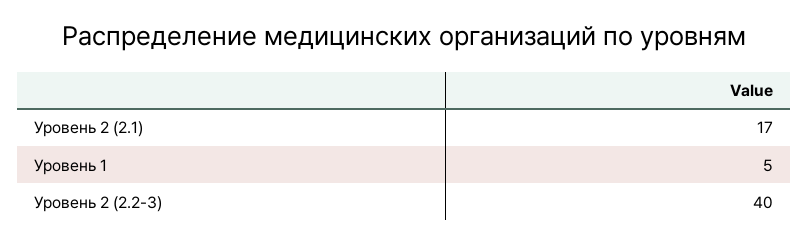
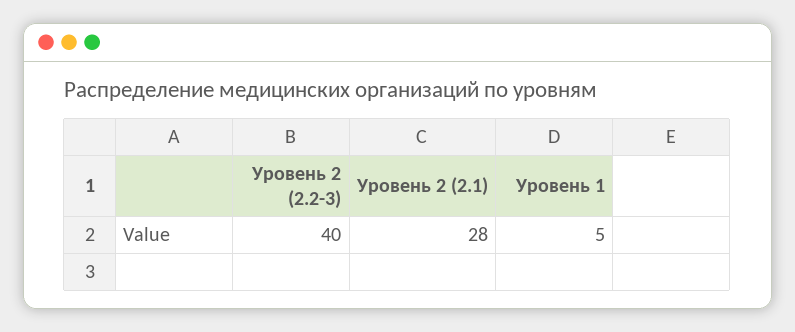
  {
-   "Уровень 2 (2.1)": 17,
+   "Уровень 2 (2.1)": 28,
    "Уровень 1": 5,
    "Уровень 2 (2.2-3)": 40
  }

